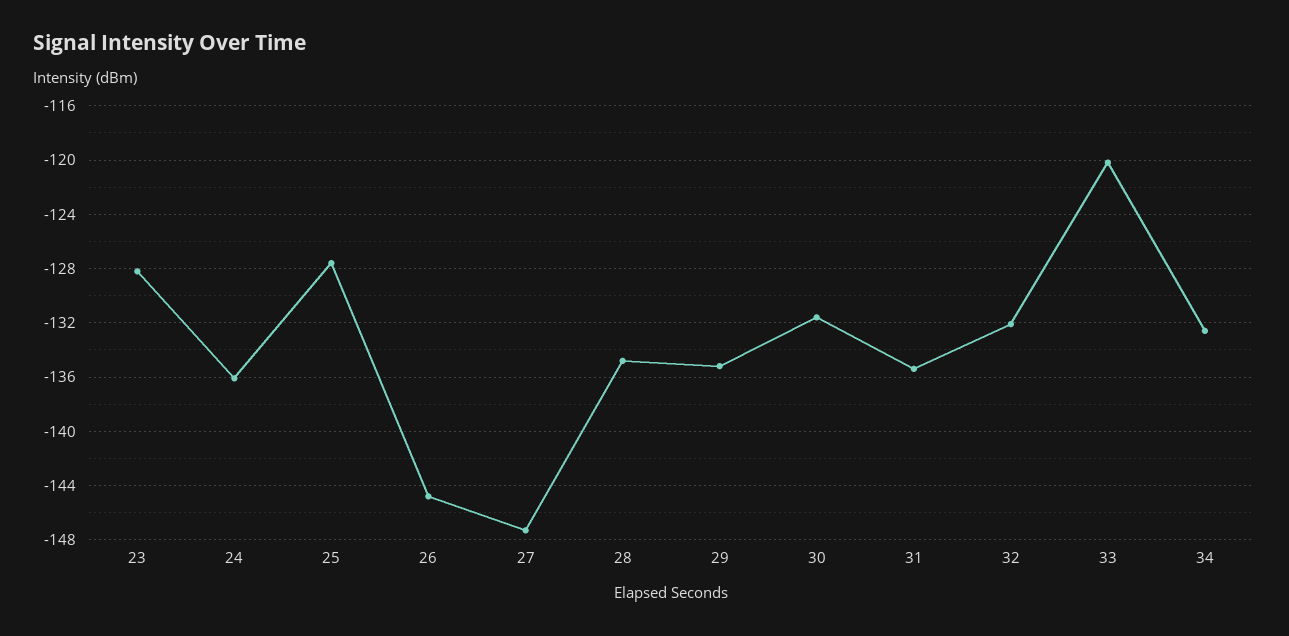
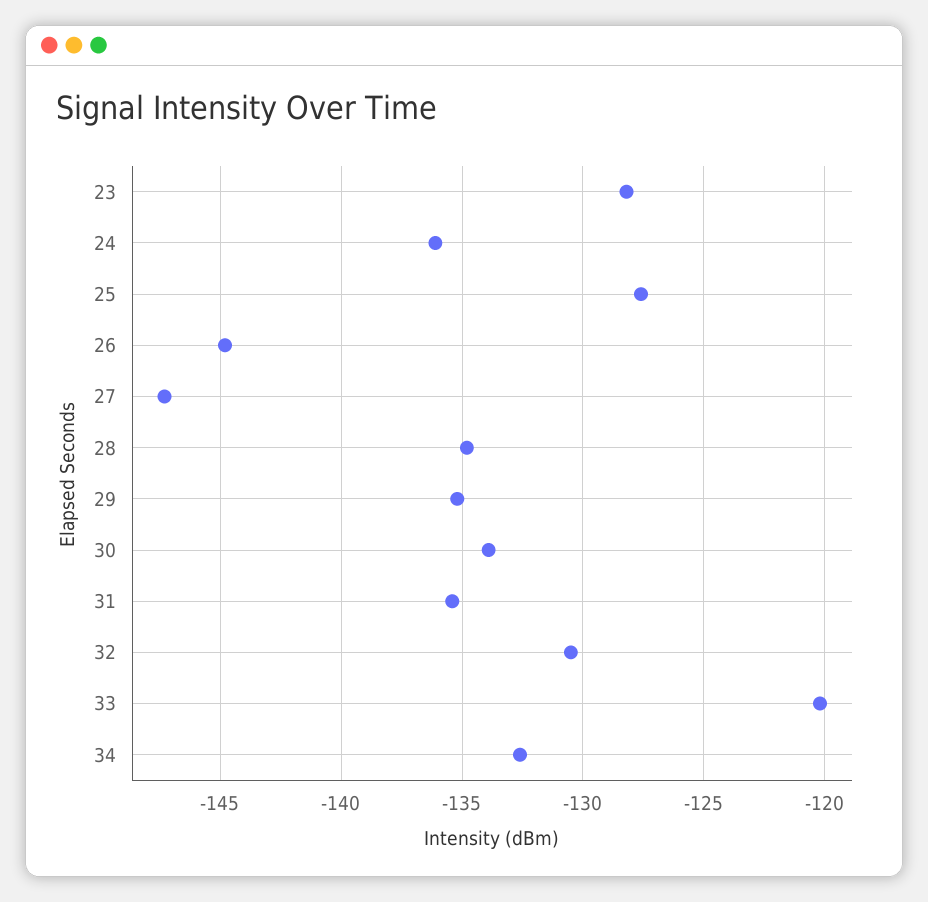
  {
    "23": -128,
    "24": -136,
    "25": -127.5,
    "26": -145,
    "27": -147.5,
    "28": -135,
    "29": -135,
-   "30": -131.5,
+   "30": -134,
    "31": -135.5,
-   "32": -132,
+   "32": -130.5,
    "33": -120,
    "34": -132.5
  }

